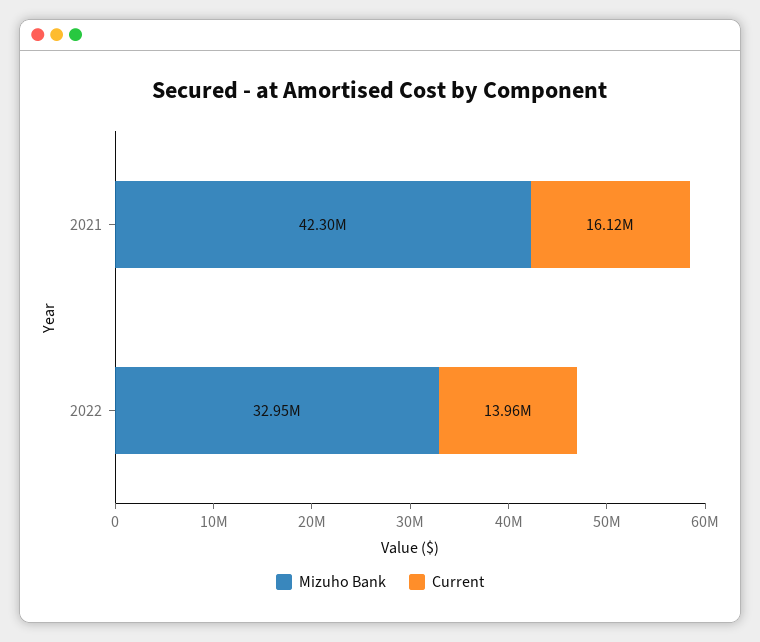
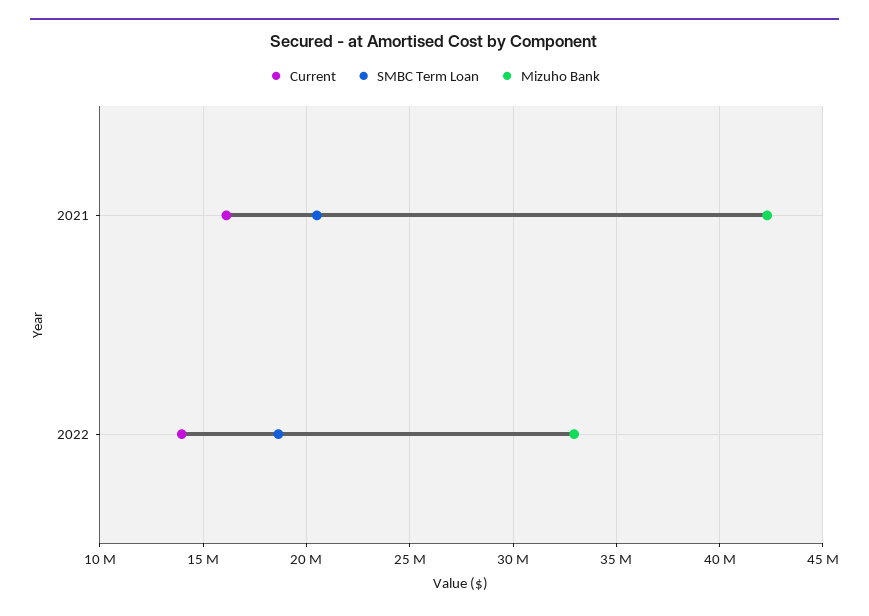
  {
    "Mizuho Bank": {
      "2021": 42300000,
      "2022": 32950000
    },
    "Current": {
      "2021": 16120000,
      "2022": 13960000
-   }
+   },
+   "SMBC Term Loan": {
+     "2021": 20500000,
+     "2022": 18500000
+   }
  }

